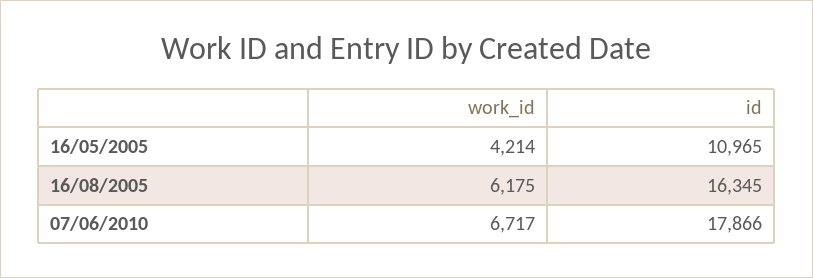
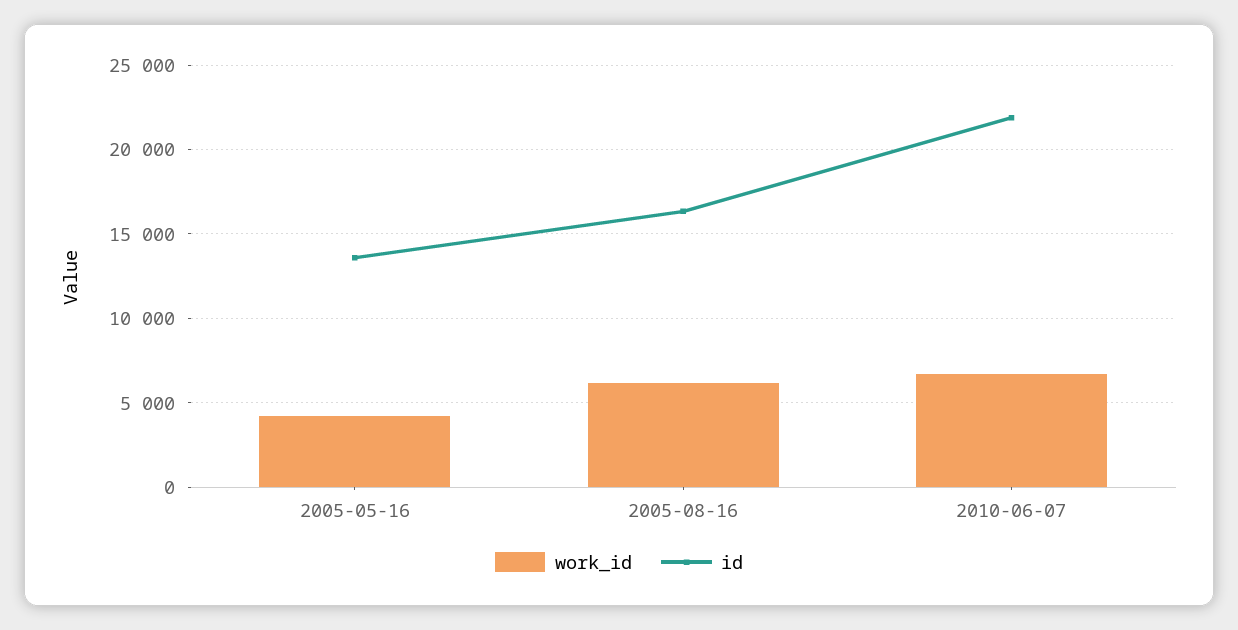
  {
    "work_id": {
      "16/05/2005": 4214,
      "16/08/2005": 6175,
      "07/06/2010": 6717
    },
    "id": {
-     "16/05/2005": 10965,
+     "16/05/2005": 13500,
      "16/08/2005": 16345,
-     "07/06/2010": 17866
+     "07/06/2010": 22000
    }
  }

